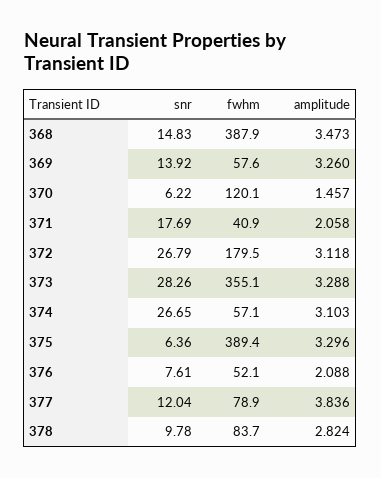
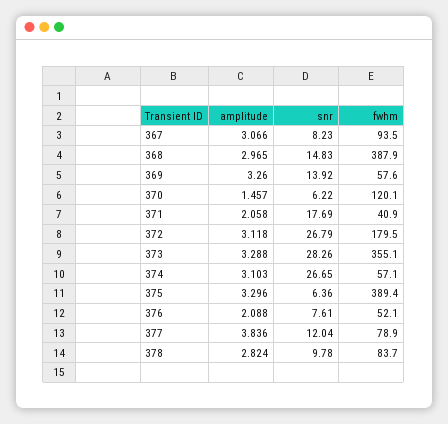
  {
    "snr": {
      "368": 14.83,
      "369": 13.92,
      "370": 6.22,
      "371": 17.69,
      "372": 26.79,
      "373": 28.26,
      "374": 26.65,
      "375": 6.36,
      "376": 7.61,
      "377": 12.04,
-     "378": 9.78
+     "378": 9.78,
+     "367": 8.23
    },
    "fwhm": {
      "368": 387.9,
      "369": 57.6,
      "370": 120.1,
      "371": 40.9,
      "372": 179.5,
      "373": 355.1,
      "374": 57.1,
      "375": 389.4,
      "376": 52.1,
      "377": 78.9,
-     "378": 83.7
+     "378": 83.7,
+     "367": 93.5
    },
    "amplitude": {
-     "368": 3.473,
+     "368": 2.965,
      "369": 3.26,
      "370": 1.457,
      "371": 2.058,
      "372": 3.118,
      "373": 3.288,
      "374": 3.103,
      "375": 3.296,
      "376": 2.088,
      "377": 3.836,
-     "378": 2.824
+     "378": 2.824,
+     "367": 3.066
    }
  }

